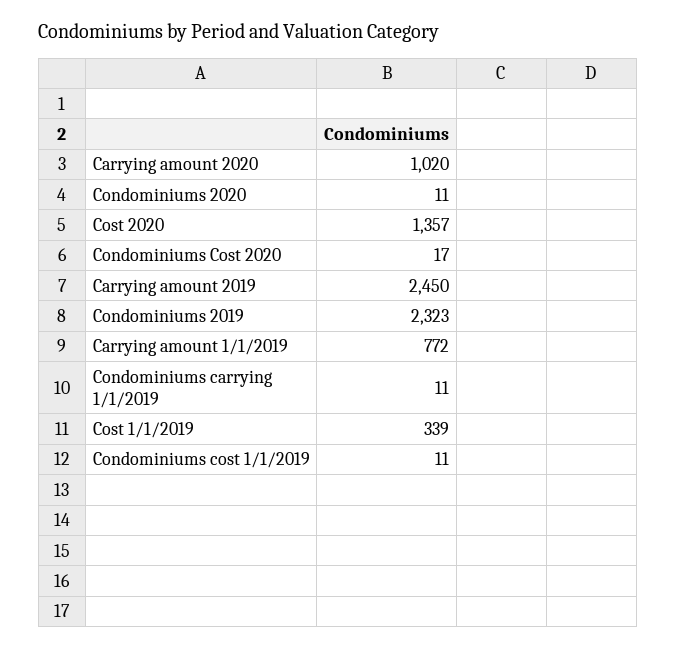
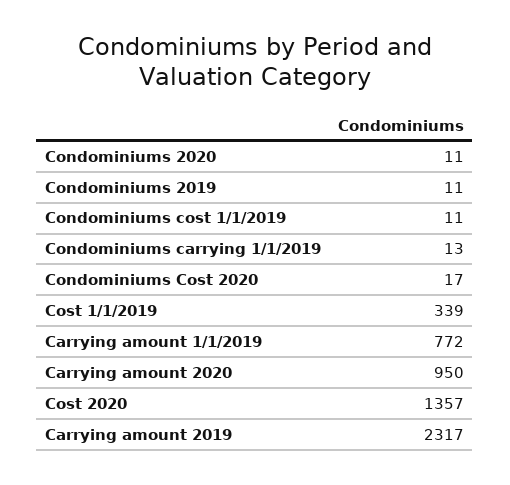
  {
-   "Carrying amount 2020": 1020,
+   "Carrying amount 2020": 950,
    "Condominiums 2020": 11,
    "Cost 2020": 1357,
    "Condominiums Cost 2020": 17,
-   "Carrying amount 2019": 2450,
+   "Carrying amount 2019": 2317,
-   "Condominiums 2019": 2323,
+   "Condominiums 2019": 11,
    "Carrying amount 1/1/2019": 772,
-   "Condominiums carrying 1/1/2019": 11,
+   "Condominiums carrying 1/1/2019": 13,
    "Cost 1/1/2019": 339,
    "Condominiums cost 1/1/2019": 11
  }

